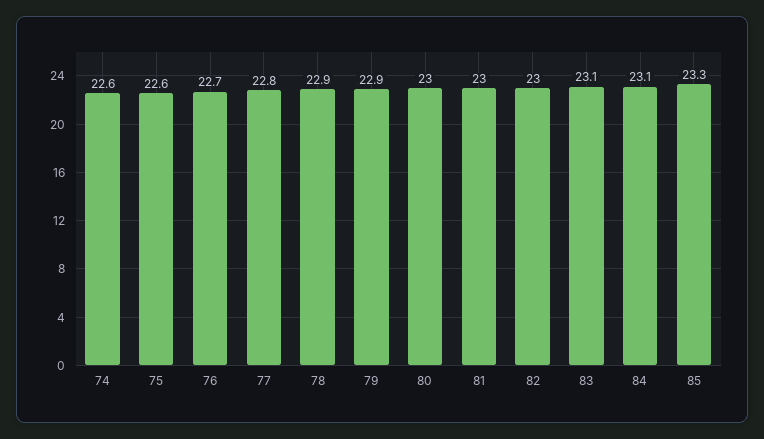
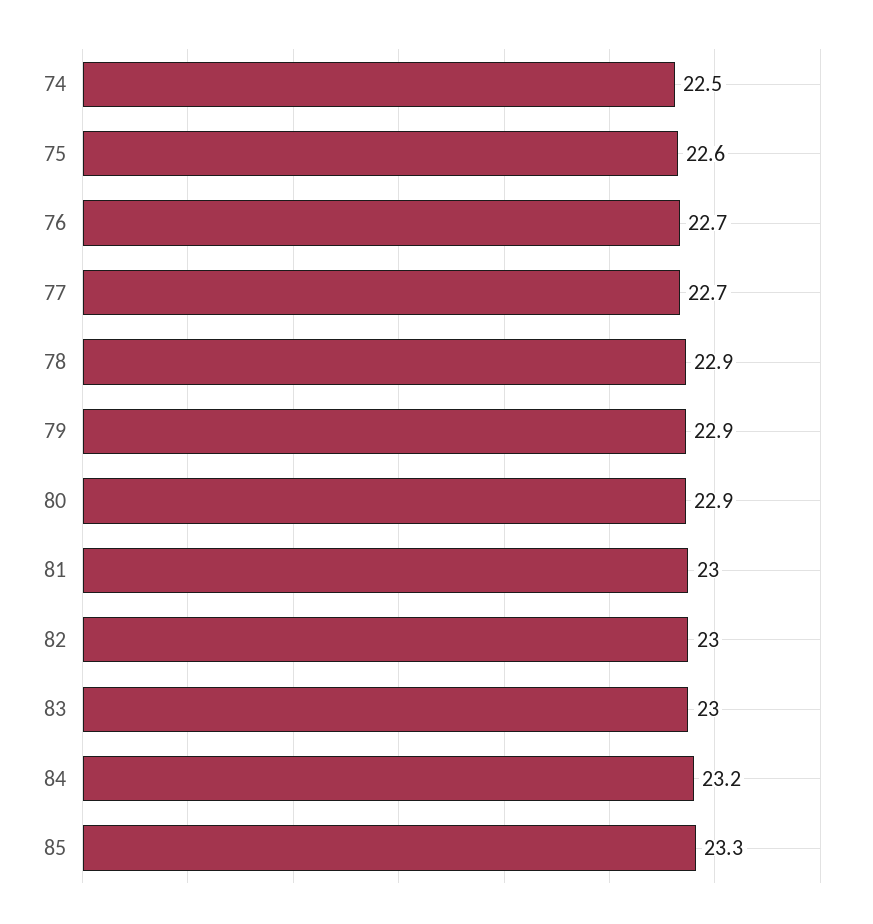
  {
-   "74": 22.6,
+   "74": 22.5,
    "75": 22.6,
    "76": 22.7,
-   "77": 22.8,
+   "77": 22.7,
    "78": 22.9,
    "79": 22.9,
-   "80": 23,
+   "80": 22.9,
    "81": 23,
    "82": 23,
-   "83": 23.1,
+   "83": 23,
-   "84": 23.1,
+   "84": 23.2,
    "85": 23.3
  }

